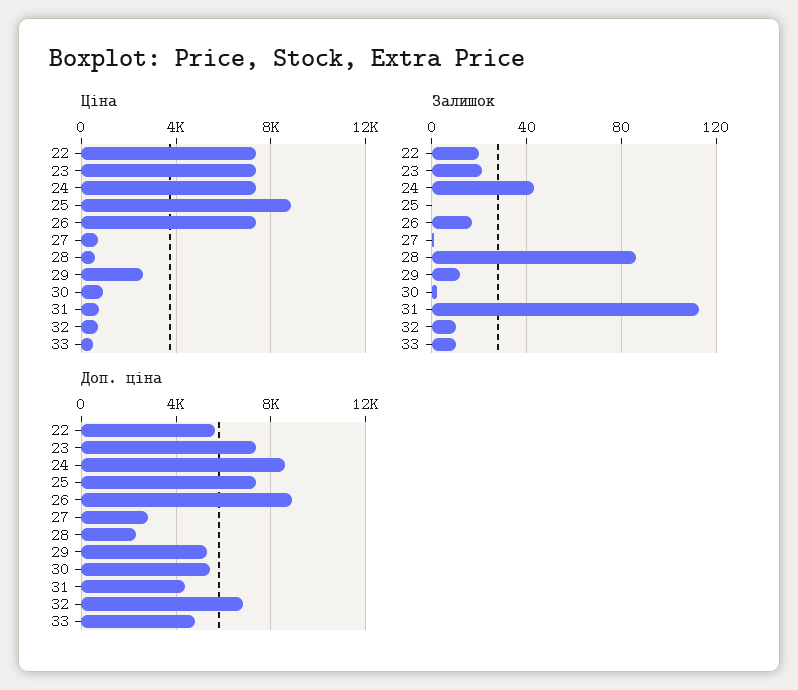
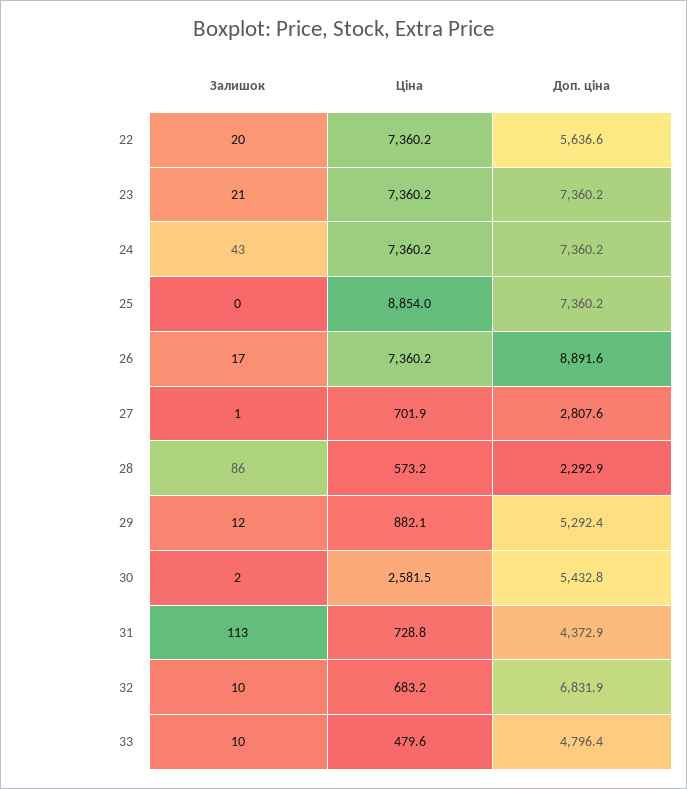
  {
    "Ціна": {
      "22": 7360.2,
      "23": 7360.2,
      "24": 7360.2,
      "25": 8854,
      "26": 7360.2,
      "27": 701.9,
      "28": 573.2,
-     "29": 2500,
+     "29": 882.1,
-     "30": 1000,
+     "30": 2581.5,
      "31": 728.8,
      "32": 683.2,
      "33": 479.6
    },
    "Залишок": {
      "22": 20,
      "23": 21,
      "24": 43,
      "25": 0,
      "26": 17,
      "27": 1,
      "28": 86,
      "29": 12,
      "30": 2,
      "31": 113,
      "32": 10,
      "33": 10
    },
    "Доп. ціна": {
      "22": 5636.6,
      "23": 7360.2,
-     "24": 8500,
+     "24": 7360.2,
      "25": 7360.2,
      "26": 8891.6,
      "27": 2807.6,
      "28": 2292.9,
      "29": 5292.4,
      "30": 5432.8,
      "31": 4372.9,
      "32": 6831.9,
      "33": 4796.4
    }
  }

